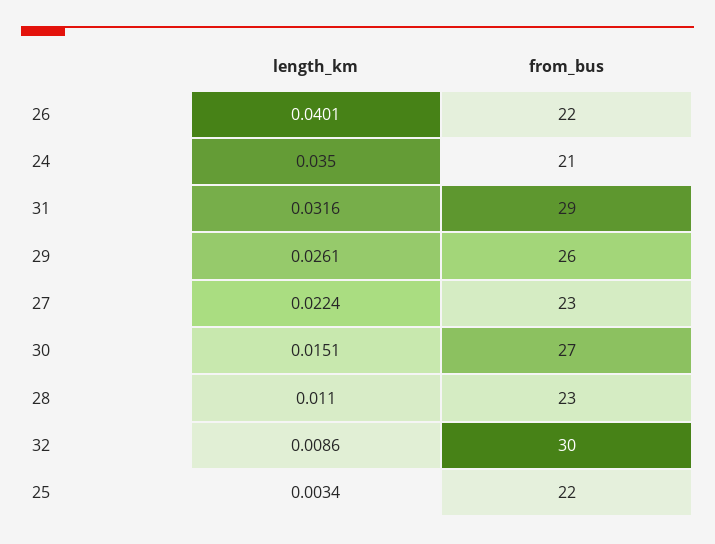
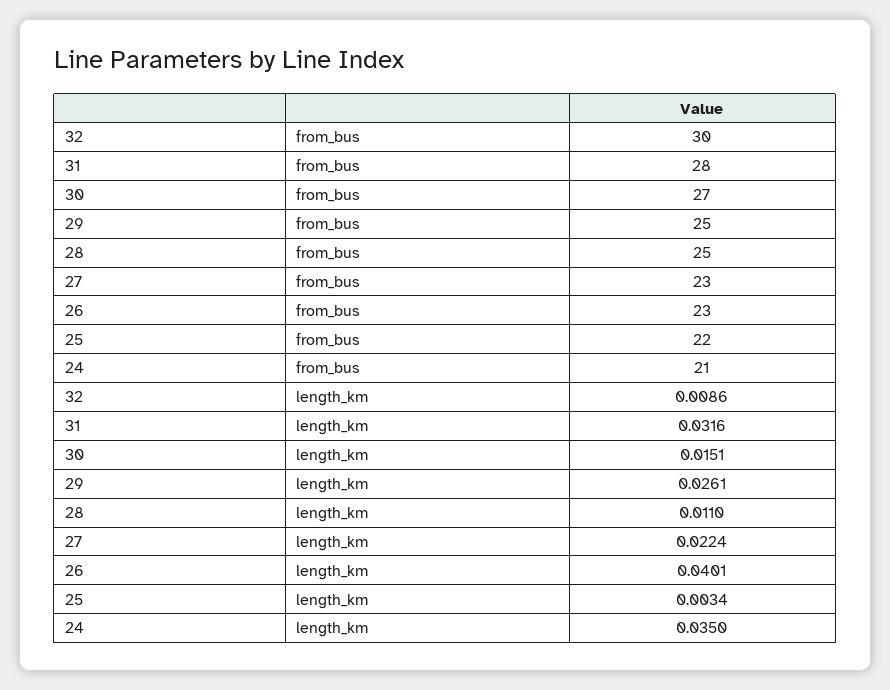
  {
    "length_km": {
      "26": 0.0401,
      "24": 0.035,
      "31": 0.0316,
      "29": 0.0261,
      "27": 0.0224,
      "30": 0.0151,
      "28": 0.011,
      "32": 0.0086,
      "25": 0.0034
    },
    "from_bus": {
-     "26": 22,
+     "26": 23,
      "24": 21,
-     "31": 29,
+     "31": 28,
-     "29": 26,
+     "29": 25,
      "27": 23,
      "30": 27,
-     "28": 23,
+     "28": 25,
      "32": 30,
      "25": 22
    }
  }

